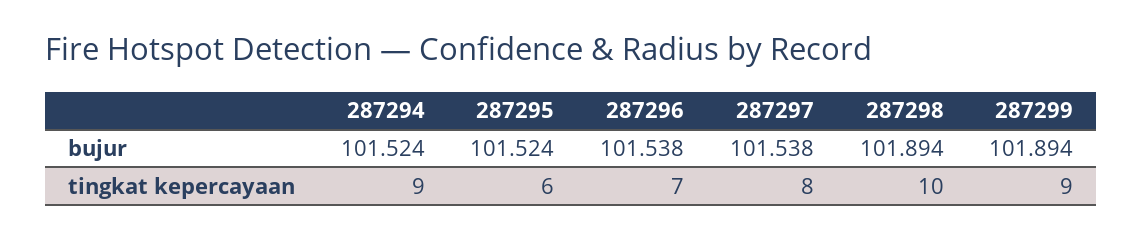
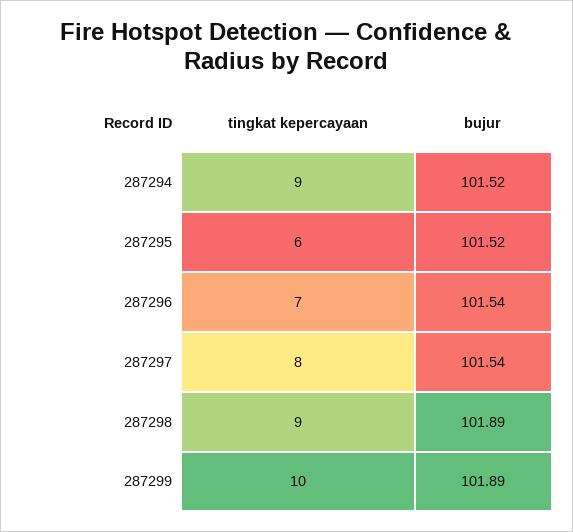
  {
    "287294": {
      "bujur": 101.524,
      "tingkat kepercayaan": 9
    },
    "287295": {
      "bujur": 101.524,
      "tingkat kepercayaan": 6
    },
    "287296": {
      "bujur": 101.538,
      "tingkat kepercayaan": 7
    },
    "287297": {
      "bujur": 101.538,
      "tingkat kepercayaan": 8
    },
    "287298": {
      "bujur": 101.894,
-     "tingkat kepercayaan": 10
+     "tingkat kepercayaan": 9
    },
    "287299": {
      "bujur": 101.894,
-     "tingkat kepercayaan": 9
+     "tingkat kepercayaan": 10
    }
  }

